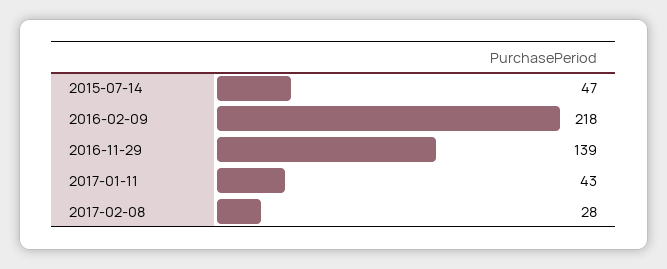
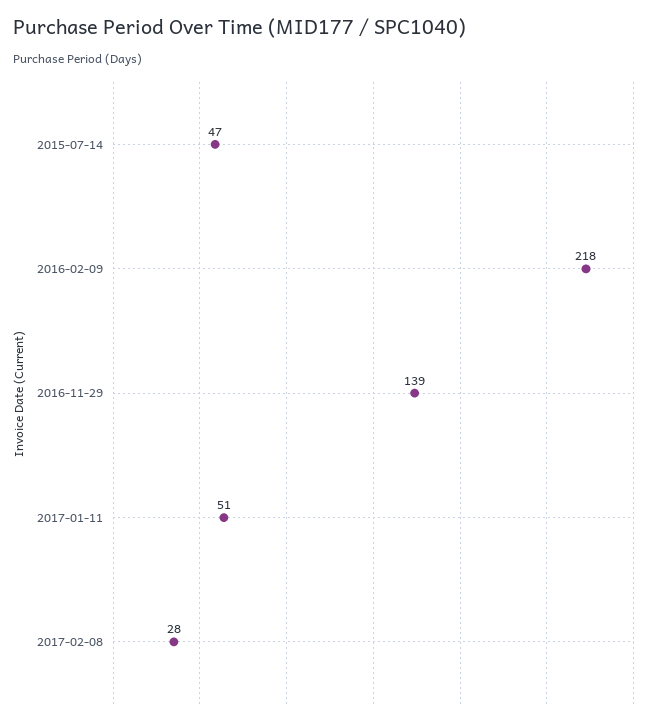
  {
    "2015-07-14": 47,
    "2016-02-09": 218,
    "2016-11-29": 139,
-   "2017-01-11": 43,
+   "2017-01-11": 51,
    "2017-02-08": 28
  }

